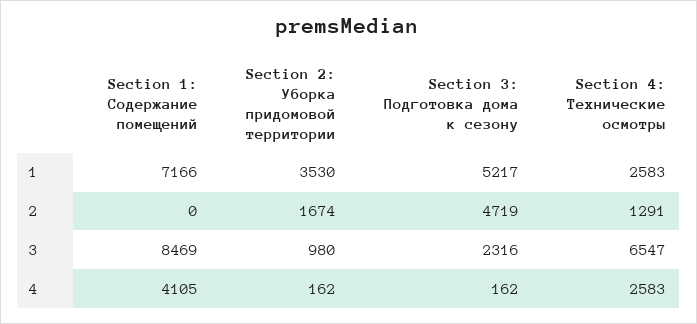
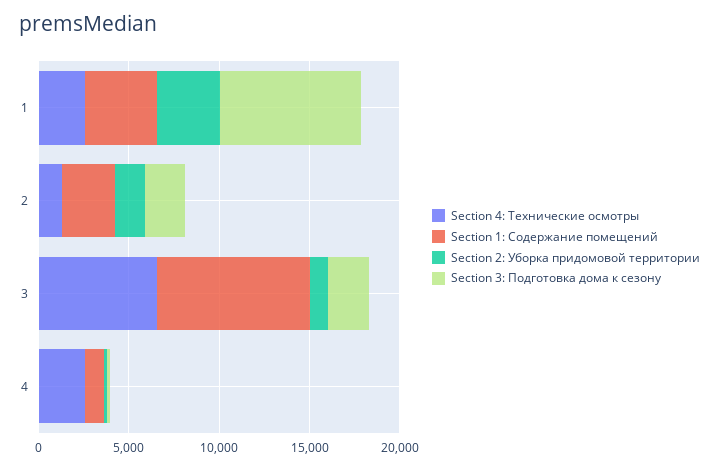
  {
    "Section 1: Содержание помещений": {
-     "1": 7166,
+     "1": 4000,
-     "2": 0,
+     "2": 3000,
      "3": 8469,
-     "4": 4105
+     "4": 1000
    },
    "Section 2: Уборка придомовой территории": {
      "1": 3530,
      "2": 1674,
      "3": 980,
      "4": 162
    },
    "Section 3: Подготовка дома к сезону": {
-     "1": 5217,
+     "1": 8000,
-     "2": 4719,
+     "2": 2000,
      "3": 2316,
      "4": 162
    },
    "Section 4: Технические осмотры": {
      "1": 2583,
      "2": 1291,
      "3": 6547,
      "4": 2583
    }
  }

